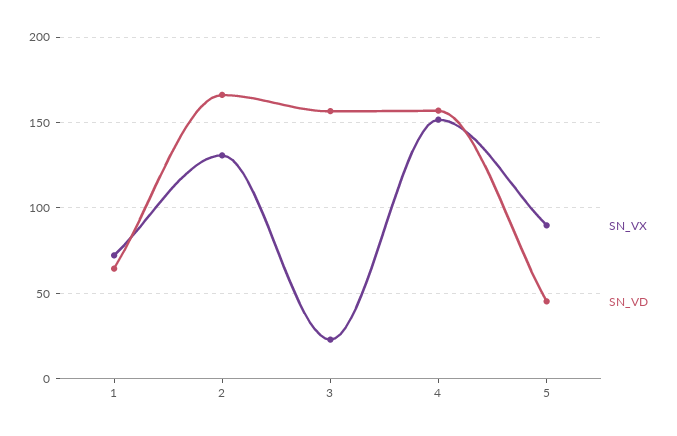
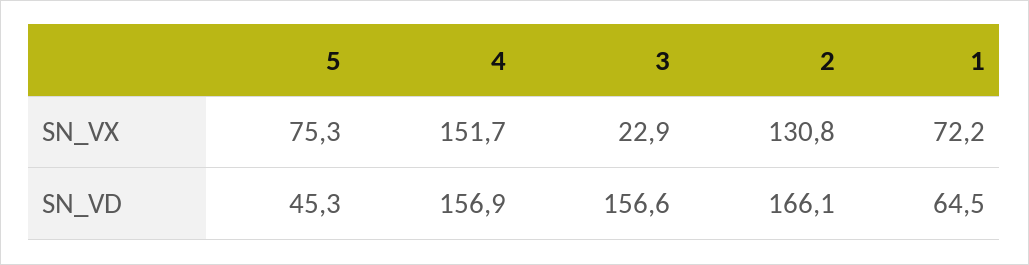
  {
    "SN_VX": {
      "1": 72.2,
      "2": 130.8,
      "3": 22.9,
      "4": 151.7,
-     "5": 90
+     "5": 75.3
    },
    "SN_VD": {
      "1": 64.5,
      "2": 166.1,
      "3": 156.6,
      "4": 156.9,
      "5": 45.3
    }
  }

